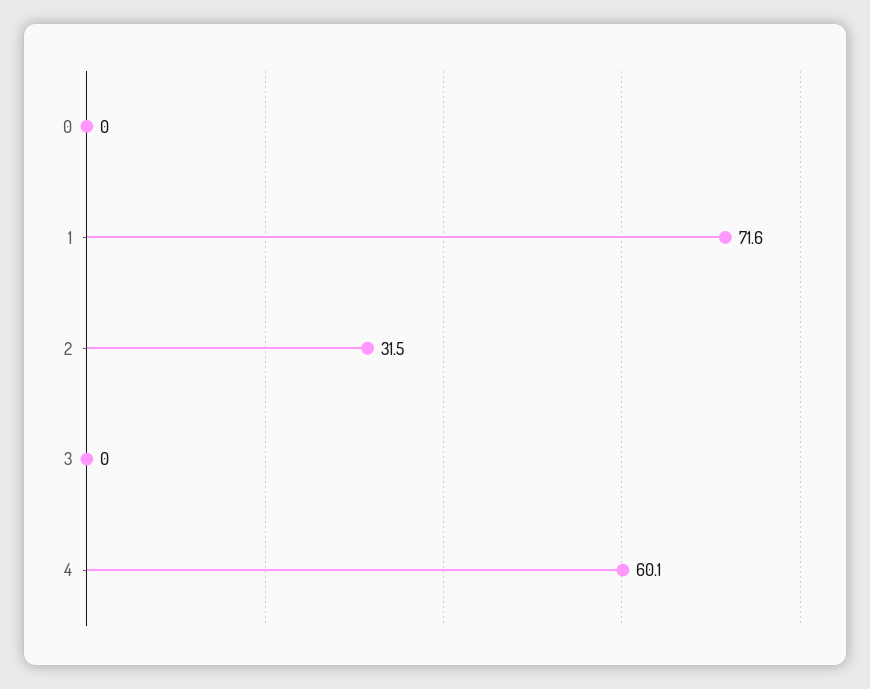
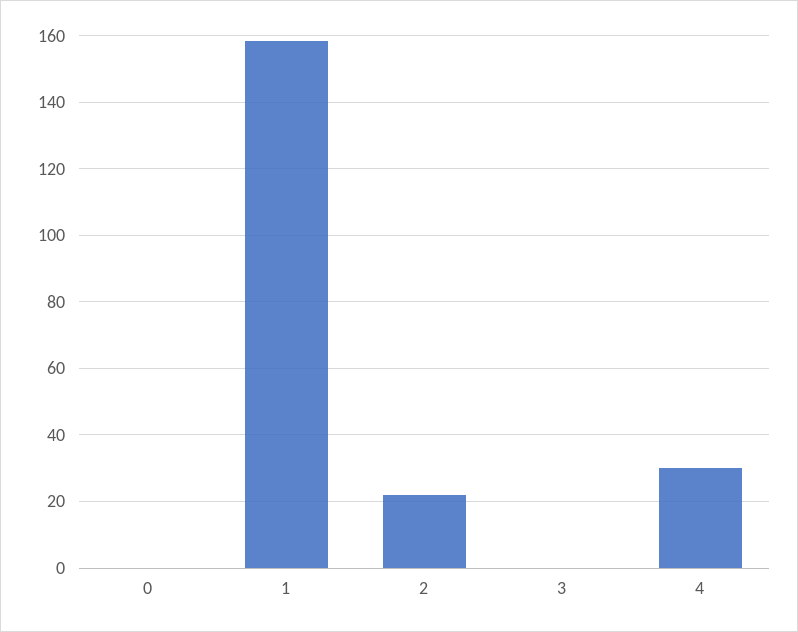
  {
    "0": 0,
-   "1": 71.6,
+   "1": 158,
-   "2": 31.5,
+   "2": 22,
    "3": 0,
-   "4": 60.1
+   "4": 30
  }

